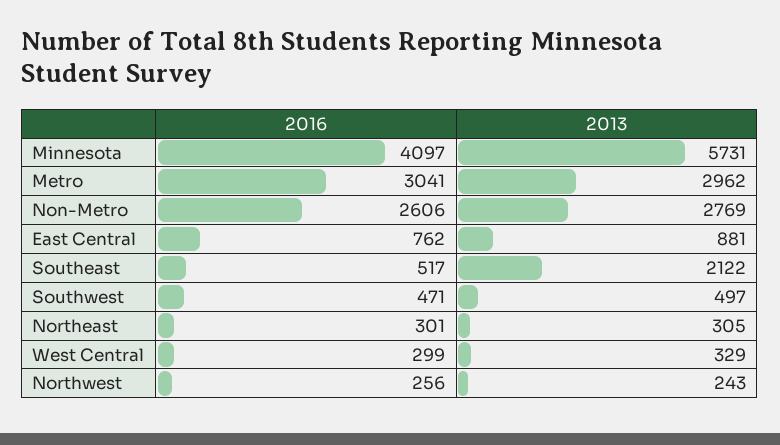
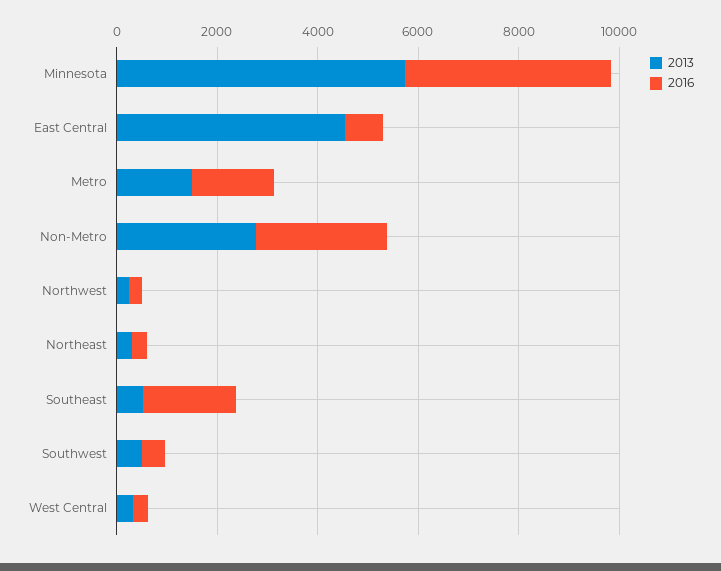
  {
    "2016": {
      "Minnesota": 4097,
-     "Metro": 3041,
+     "Metro": 1500,
      "Non-Metro": 2606,
      "East Central": 762,
-     "Southeast": 517,
+     "Southeast": 2000,
      "Southwest": 471,
      "Northeast": 301,
      "West Central": 299,
      "Northwest": 256
    },
    "2013": {
      "Minnesota": 5731,
-     "Metro": 2962,
+     "Metro": 1500,
      "Non-Metro": 2769,
-     "East Central": 881,
+     "East Central": 4500,
-     "Southeast": 2122,
+     "Southeast": 500,
      "Southwest": 497,
      "Northeast": 305,
      "West Central": 329,
      "Northwest": 243
    }
  }

